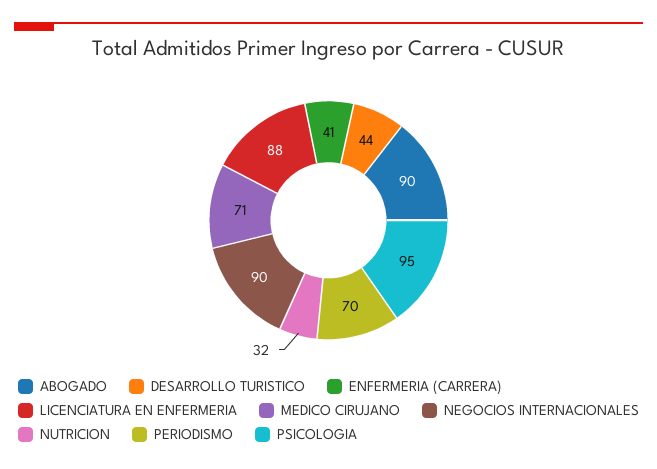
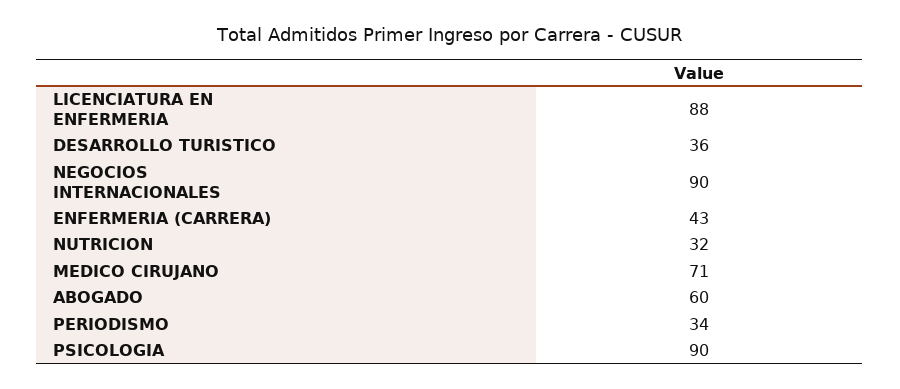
  {
-   "ABOGADO": 90,
+   "ABOGADO": 60,
-   "DESARROLLO TURISTICO": 44,
+   "DESARROLLO TURISTICO": 36,
-   "ENFERMERIA (CARRERA)": 41,
+   "ENFERMERIA (CARRERA)": 43,
    "LICENCIATURA EN ENFERMERIA": 88,
    "MEDICO CIRUJANO": 71,
    "NEGOCIOS INTERNACIONALES": 90,
    "NUTRICION": 32,
-   "PERIODISMO": 70,
+   "PERIODISMO": 34,
-   "PSICOLOGIA": 95
+   "PSICOLOGIA": 90
  }

